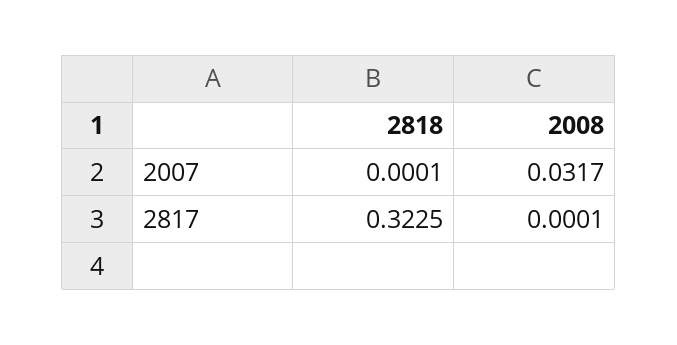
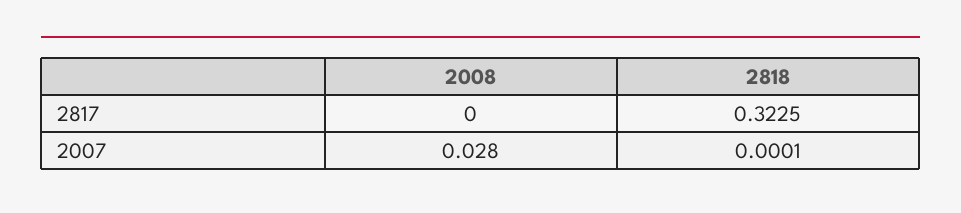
  {
    "2818": {
      "2007": 0.0001,
      "2817": 0.3225
    },
    "2008": {
-     "2007": 0.0317,
+     "2007": 0.028,
-     "2817": 0.0001
+     "2817": 0
    }
  }

